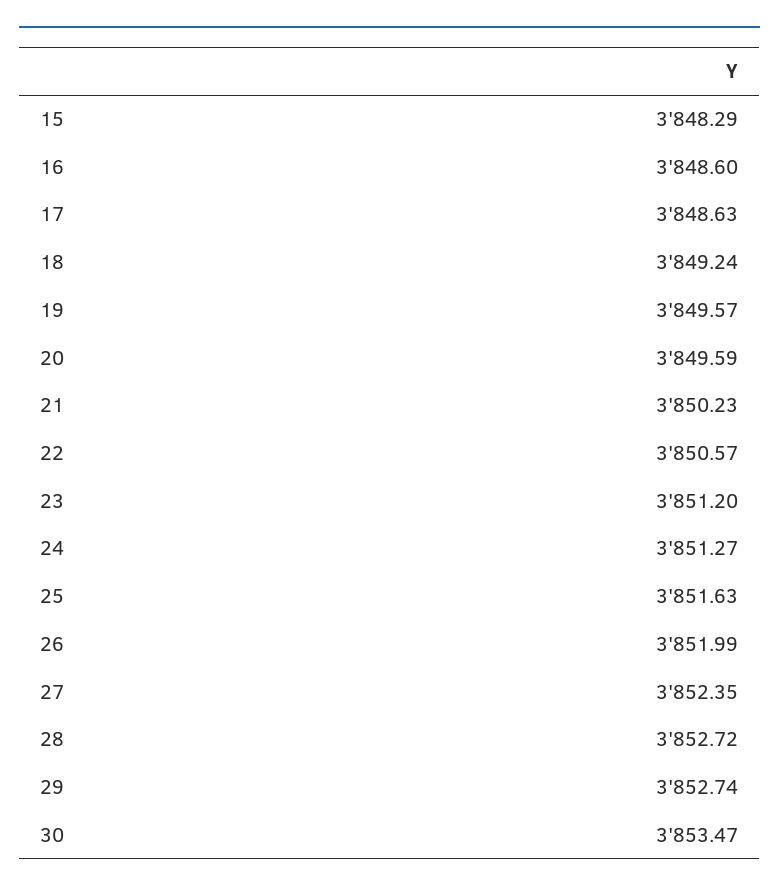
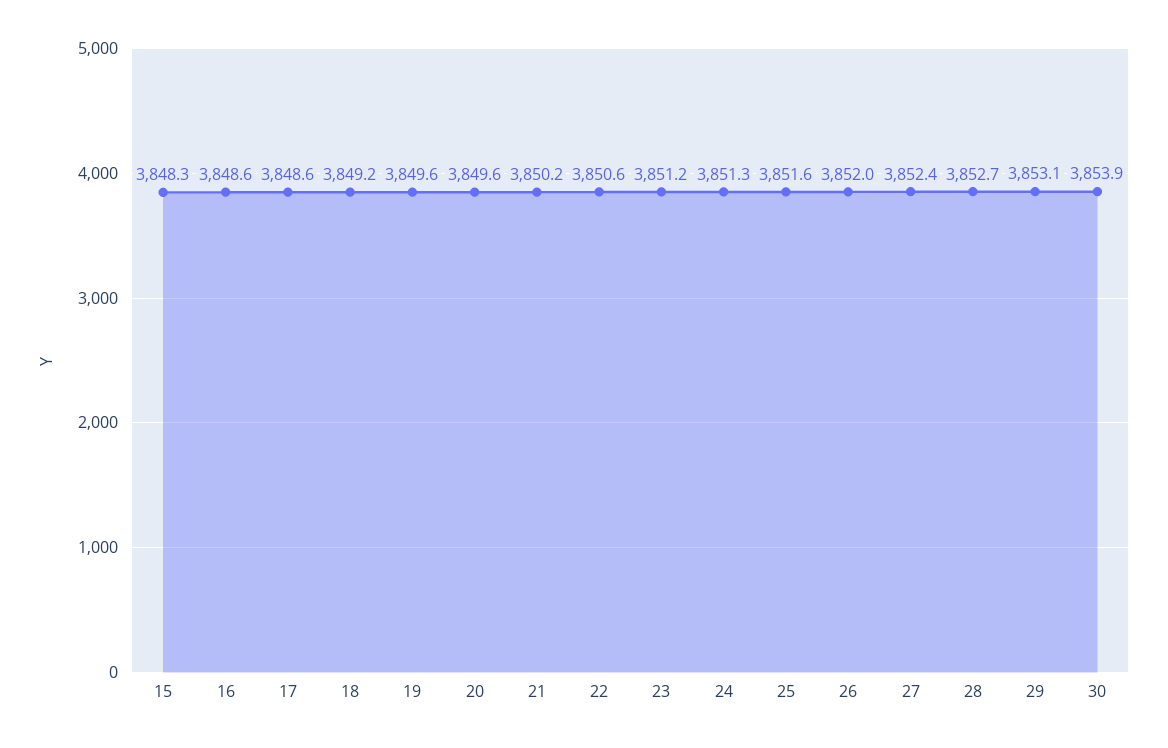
  {
    "15": 3848.29,
    "16": 3848.6,
    "17": 3848.63,
    "18": 3849.24,
    "19": 3849.57,
    "20": 3849.59,
    "21": 3850.23,
    "22": 3850.57,
    "23": 3851.2,
    "24": 3851.27,
    "25": 3851.63,
    "26": 3851.99,
    "27": 3852.35,
    "28": 3852.72,
-   "29": 3852.74,
+   "29": 3853.1,
-   "30": 3853.47
+   "30": 3853.9
  }

